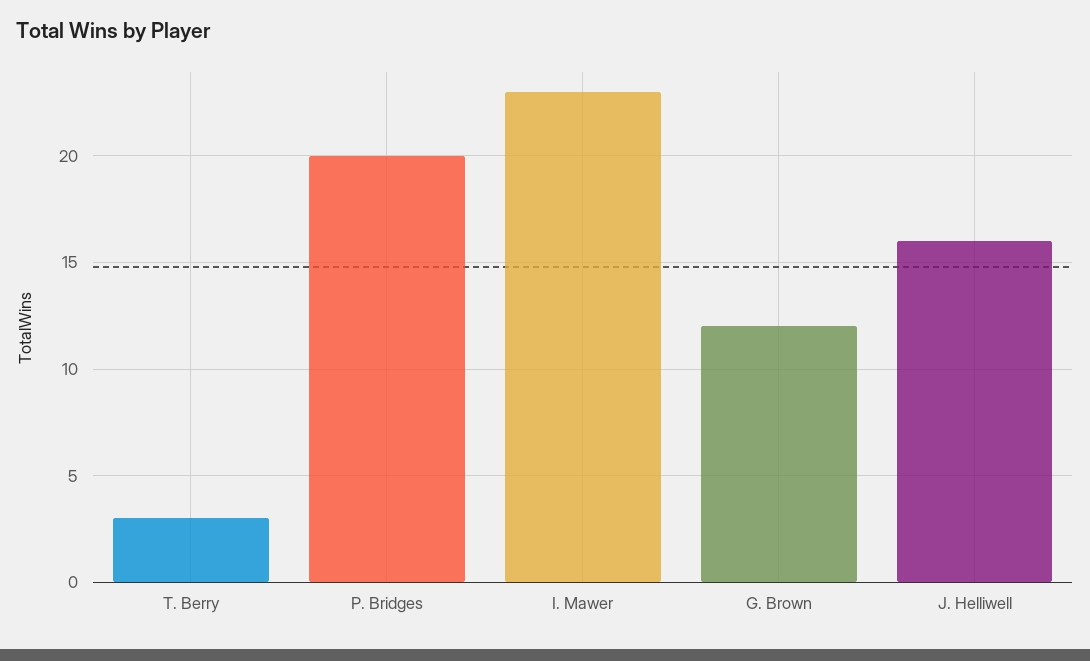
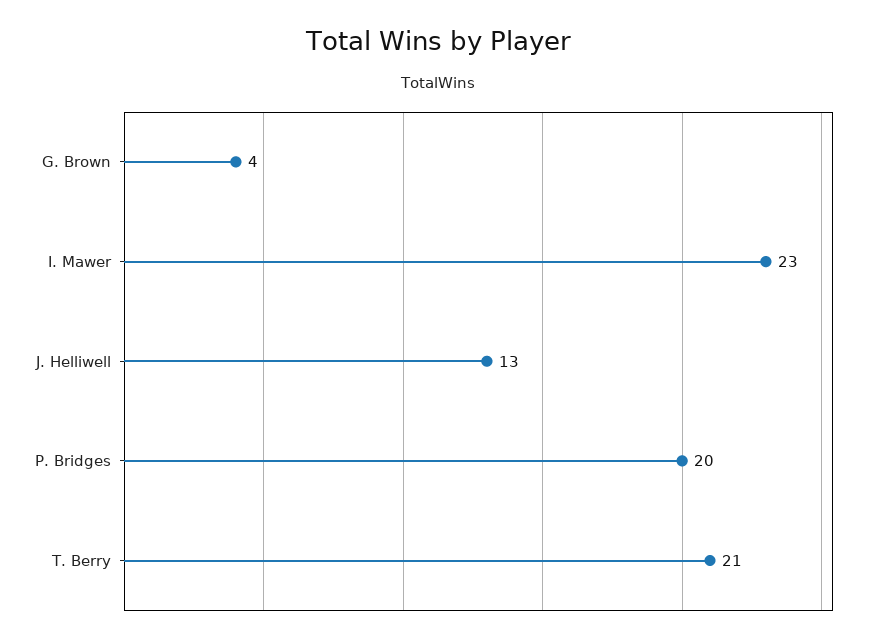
  {
-   "T. Berry": 3,
+   "T. Berry": 21,
    "P. Bridges": 20,
    "I. Mawer": 23,
-   "G. Brown": 12,
+   "G. Brown": 4,
-   "J. Helliwell": 16
+   "J. Helliwell": 13
  }

